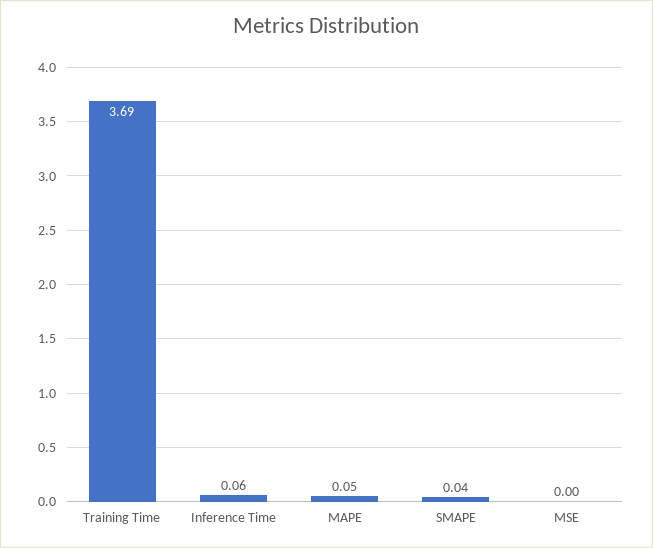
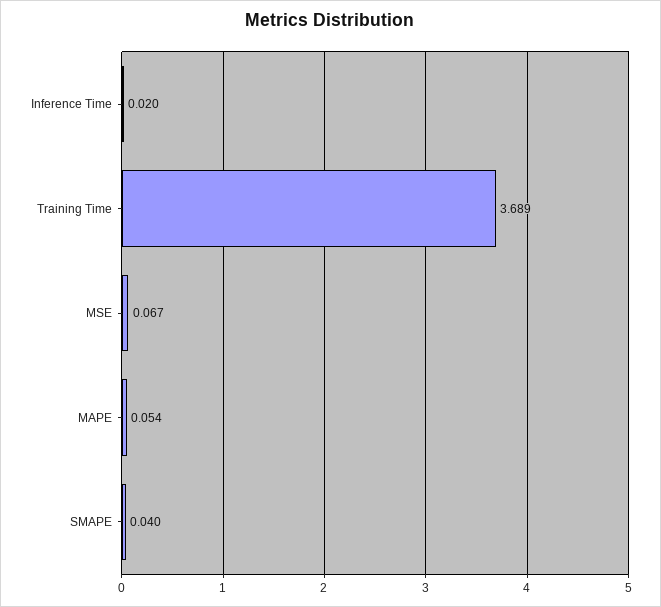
  {
    "Training Time": 3.689,
-   "Inference Time": 0.06,
+   "Inference Time": 0.02,
    "MAPE": 0.054,
    "SMAPE": 0.04,
-   "MSE": 0
+   "MSE": 0.067
  }

